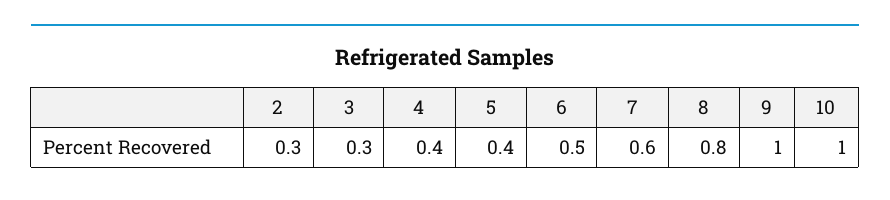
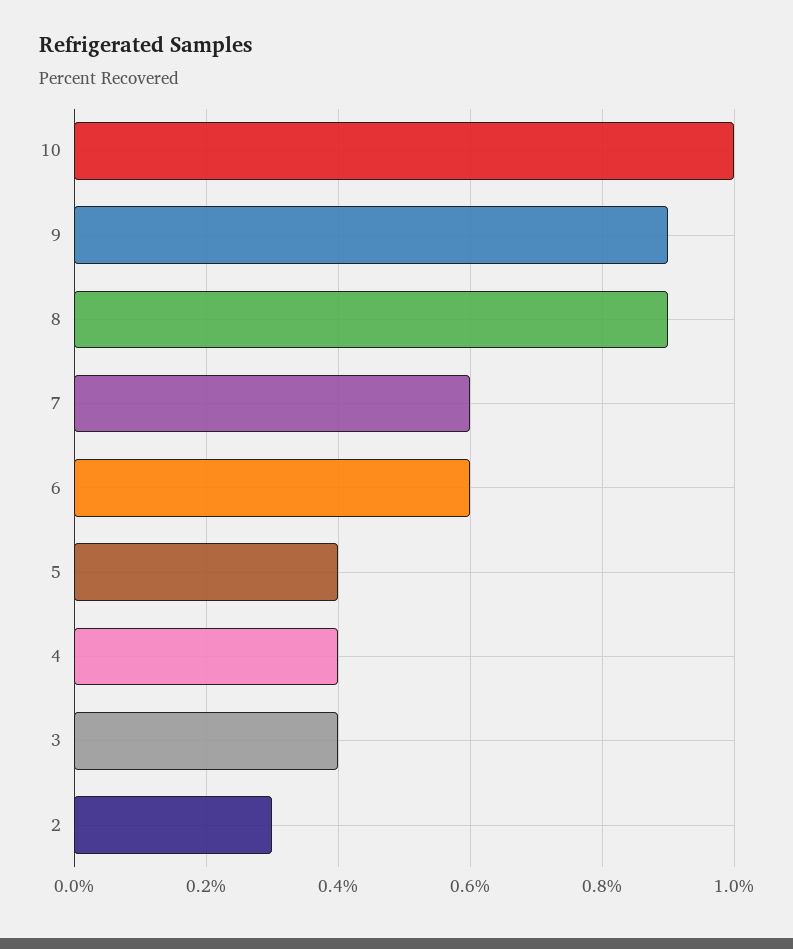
  {
    "2": 0.3,
-   "3": 0.3,
+   "3": 0.4,
    "4": 0.4,
    "5": 0.4,
-   "6": 0.5,
+   "6": 0.6,
    "7": 0.6,
-   "8": 0.8,
+   "8": 0.9,
-   "9": 1,
+   "9": 0.9,
    "10": 1
  }

